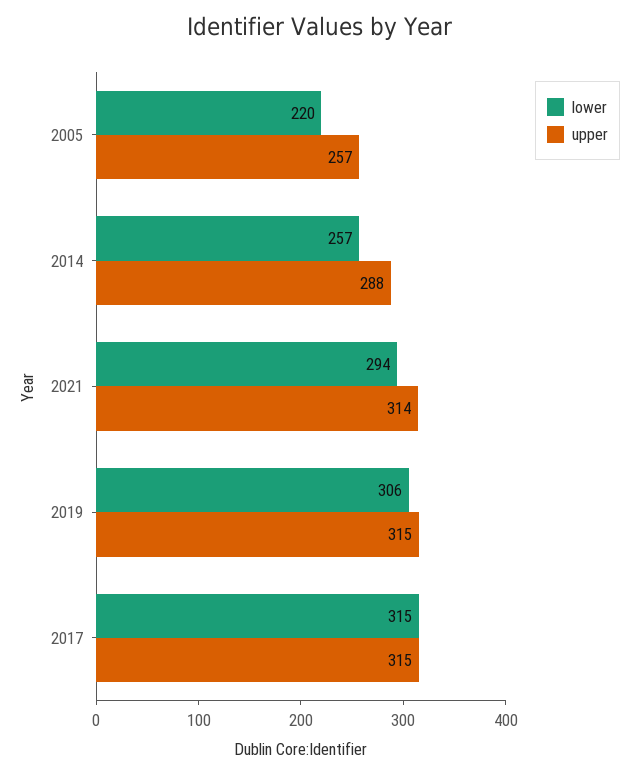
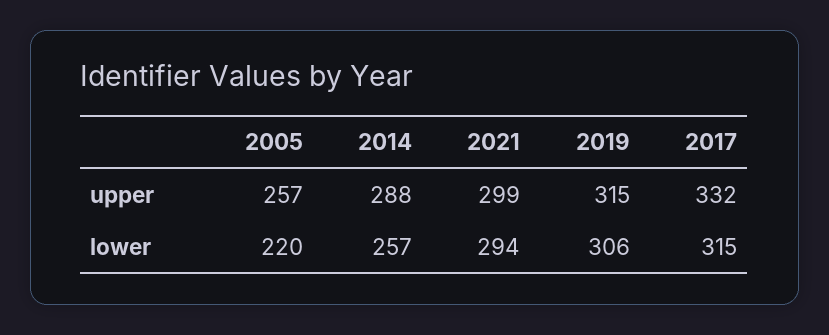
  {
    "lower": {
      "2005": 220,
      "2014": 257,
      "2021": 294,
      "2019": 306,
      "2017": 315
    },
    "upper": {
      "2005": 257,
      "2014": 288,
-     "2021": 314,
+     "2021": 299,
      "2019": 315,
-     "2017": 315
+     "2017": 332
    }
  }

